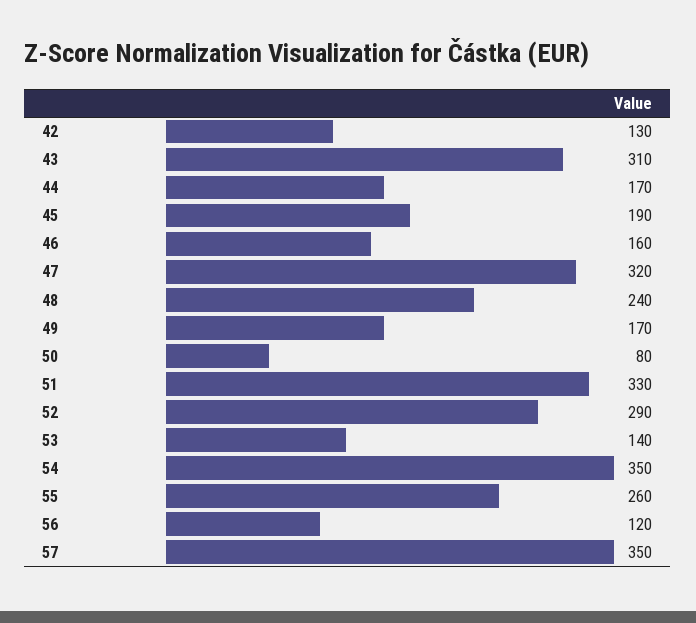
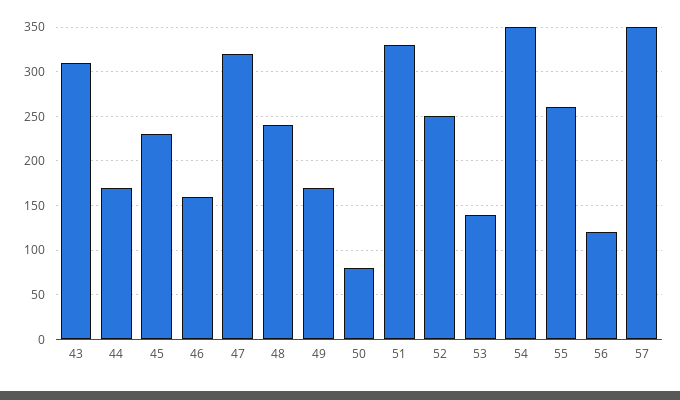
  {
-   "42": 130,
    "43": 310,
    "44": 170,
-   "45": 190,
+   "45": 230,
    "46": 160,
    "47": 320,
    "48": 240,
    "49": 170,
    "50": 80,
    "51": 330,
-   "52": 290,
+   "52": 250,
    "53": 140,
    "54": 350,
    "55": 260,
    "56": 120,
    "57": 350
  }

